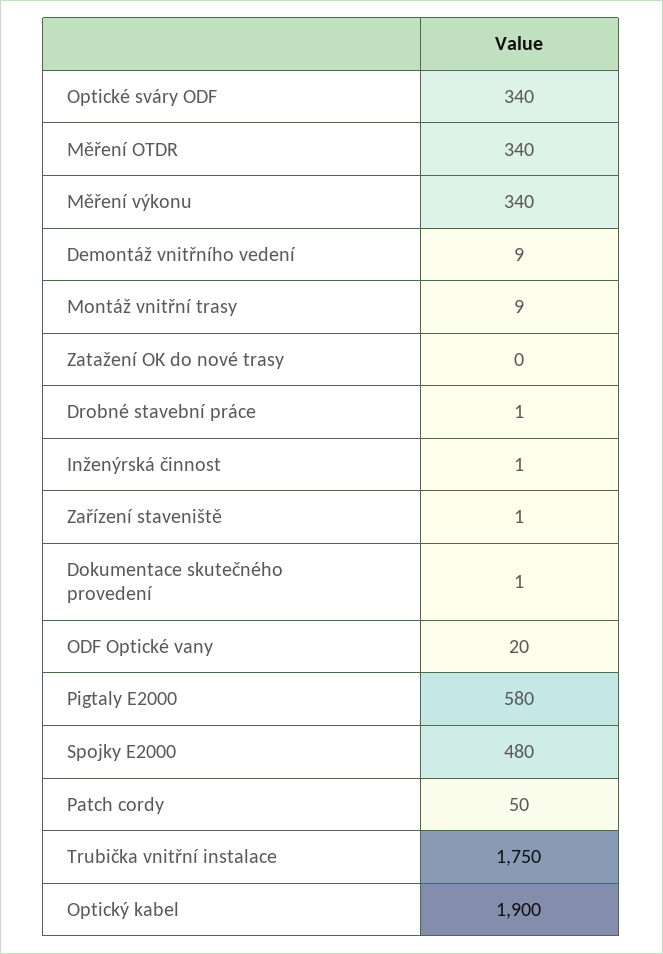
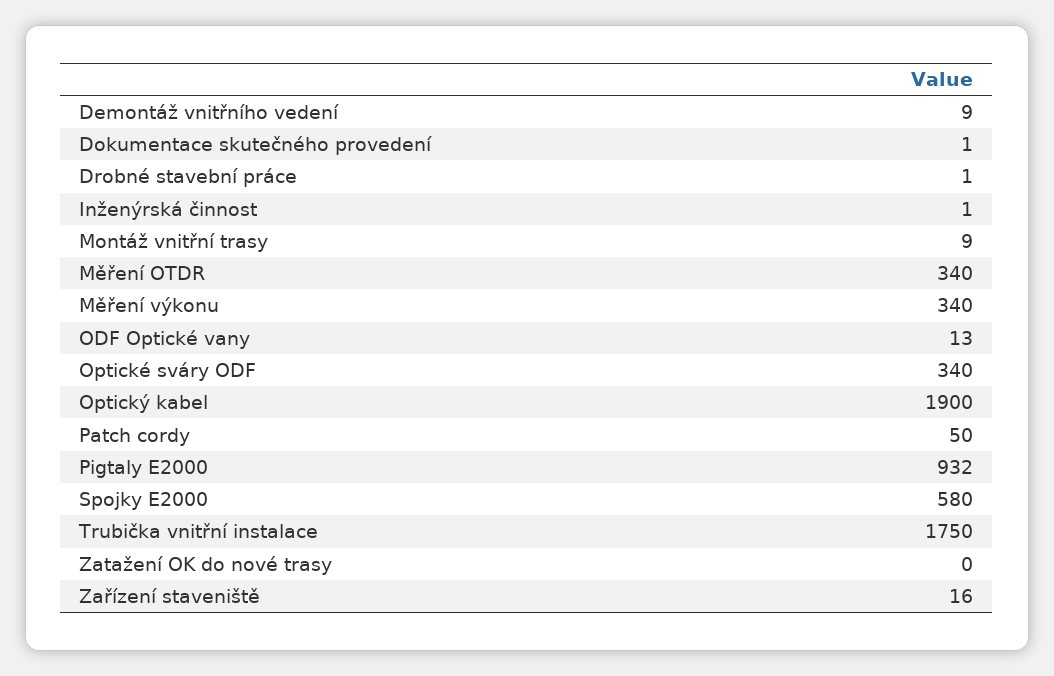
  {
    "Optické sváry ODF": 340,
    "Měření OTDR": 340,
    "Měření výkonu": 340,
    "Demontáž vnitřního vedení": 9,
    "Montáž vnitřní trasy": 9,
    "Zatažení OK do nové trasy": 0,
    "Drobné stavební práce": 1,
    "Inženýrská činnost": 1,
-   "Zařízení staveniště": 1,
+   "Zařízení staveniště": 16,
    "Dokumentace skutečného provedení": 1,
-   "ODF Optické vany": 20,
+   "ODF Optické vany": 13,
-   "Pigtaly E2000": 580,
+   "Pigtaly E2000": 932,
-   "Spojky E2000": 480,
+   "Spojky E2000": 580,
    "Patch cordy": 50,
    "Trubička vnitřní instalace": 1750,
    "Optický kabel": 1900
  }

